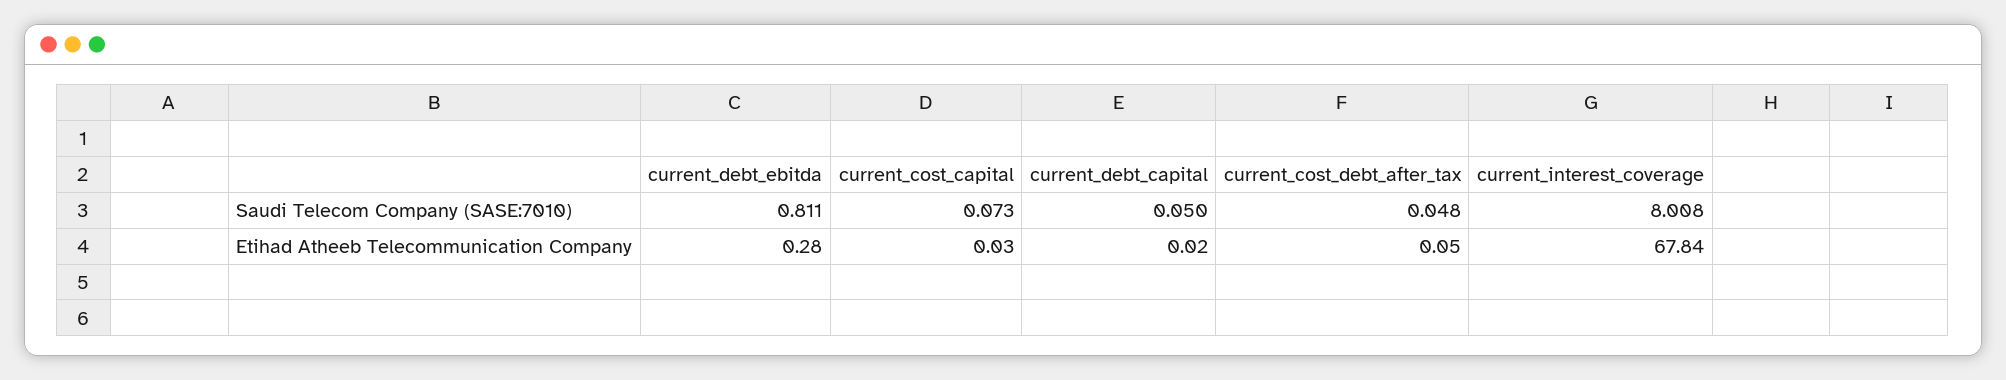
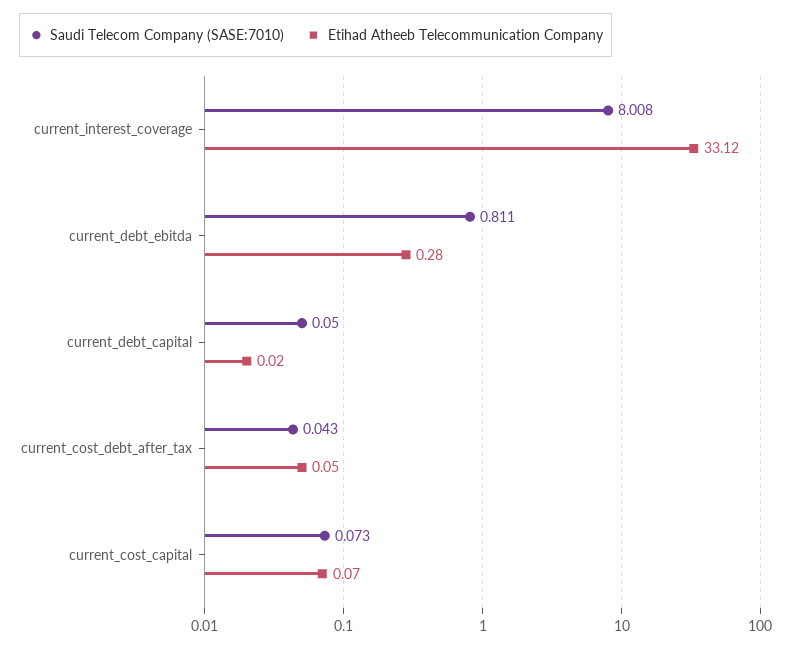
  {
    "Saudi Telecom Company (SASE:7010)": {
      "current_debt_ebitda": 0.811,
      "current_cost_capital": 0.073,
      "current_debt_capital": 0.05,
-     "current_cost_debt_after_tax": 0.048,
+     "current_cost_debt_after_tax": 0.043,
      "current_interest_coverage": 8.008
    },
    "Etihad Atheeb Telecommunication Company": {
      "current_debt_ebitda": 0.28,
-     "current_cost_capital": 0.03,
+     "current_cost_capital": 0.07,
      "current_debt_capital": 0.02,
      "current_cost_debt_after_tax": 0.05,
-     "current_interest_coverage": 67.84
+     "current_interest_coverage": 33.12
    }
  }

